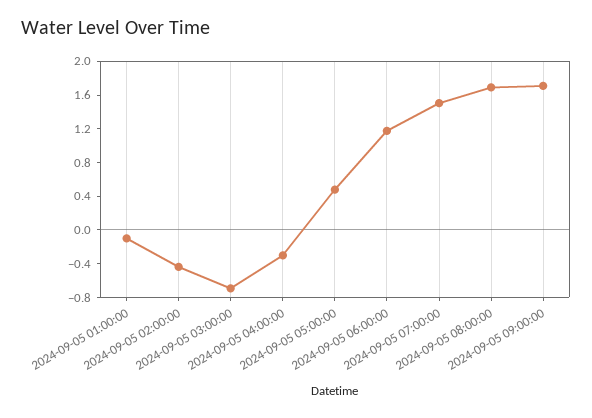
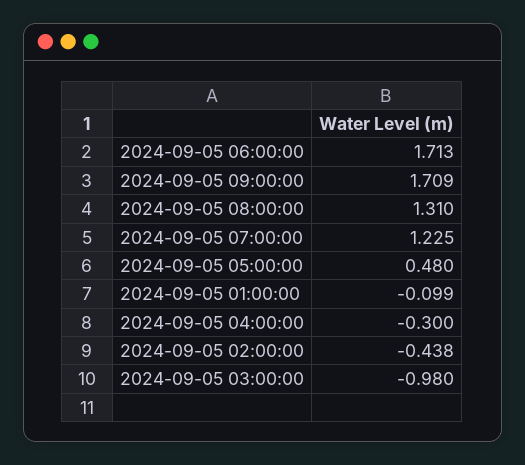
  {
    "2024-09-05 01:00:00": -0.099,
    "2024-09-05 02:00:00": -0.438,
-   "2024-09-05 03:00:00": -0.7,
+   "2024-09-05 03:00:00": -0.98,
    "2024-09-05 04:00:00": -0.3,
    "2024-09-05 05:00:00": 0.48,
-   "2024-09-05 06:00:00": 1.2,
+   "2024-09-05 06:00:00": 1.713,
-   "2024-09-05 07:00:00": 1.5,
+   "2024-09-05 07:00:00": 1.225,
-   "2024-09-05 08:00:00": 1.7,
+   "2024-09-05 08:00:00": 1.31,
    "2024-09-05 09:00:00": 1.709
  }

